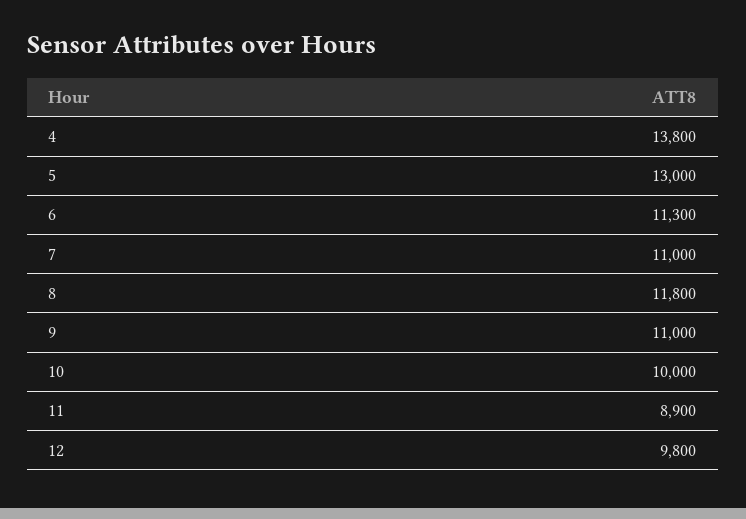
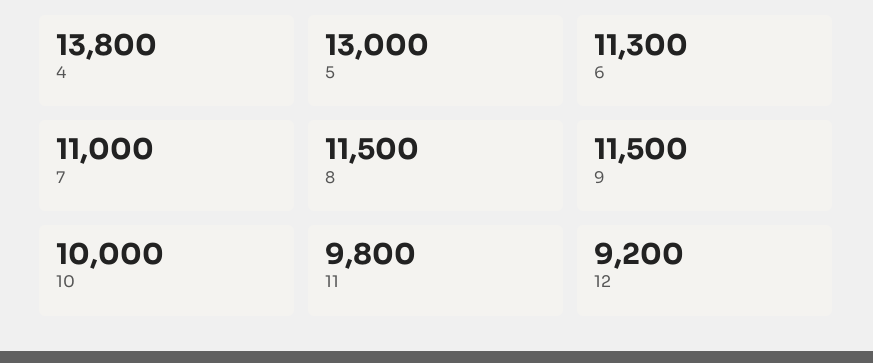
  {
    "4": 13800,
    "5": 13000,
    "6": 11300,
    "7": 11000,
-   "8": 11800,
+   "8": 11500,
-   "9": 11000,
+   "9": 11500,
    "10": 10000,
-   "11": 8900,
+   "11": 9800,
-   "12": 9800
+   "12": 9200
  }

